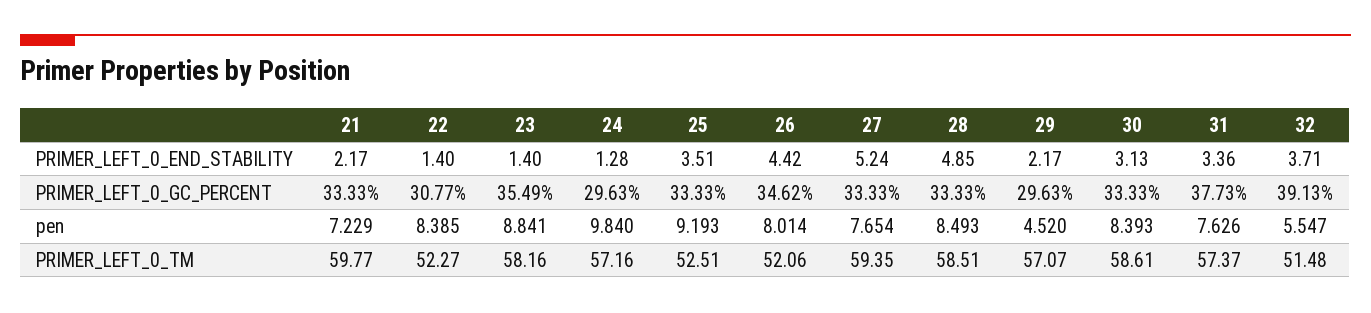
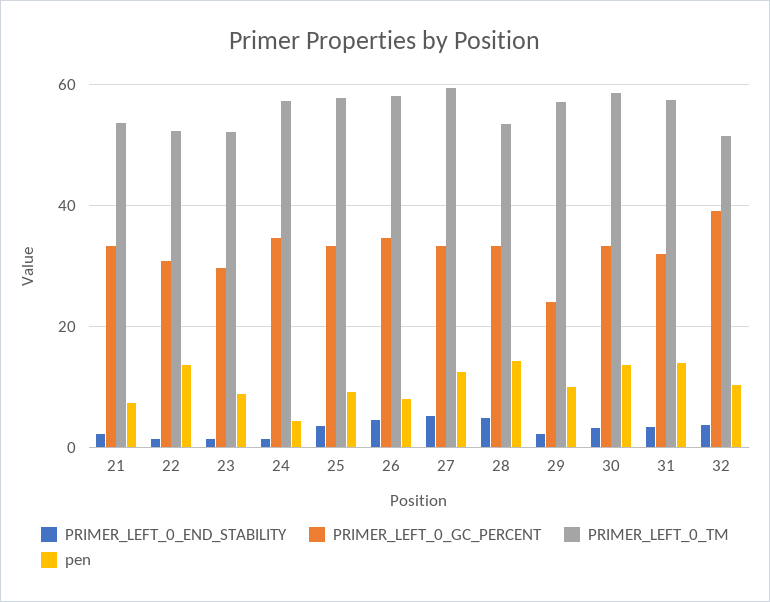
  {
    "PRIMER_LEFT_0_END_STABILITY": {
      "21": 2.17,
      "22": 1.4,
      "23": 1.4,
      "24": 1.28,
      "25": 3.51,
      "26": 4.42,
      "27": 5.24,
      "28": 4.85,
      "29": 2.17,
      "30": 3.13,
      "31": 3.36,
      "32": 3.71
    },
    "PRIMER_LEFT_0_GC_PERCENT": {
      "21": 33.33,
      "22": 30.77,
-     "23": 35.49,
+     "23": 30,
-     "24": 29.63,
+     "24": 34,
      "25": 33.33,
      "26": 34.62,
      "27": 33.33,
      "28": 33.33,
-     "29": 29.63,
+     "29": 24,
      "30": 33.33,
-     "31": 37.73,
+     "31": 32,
      "32": 39.13
    },
    "pen": {
      "21": 7.229,
-     "22": 8.385,
+     "22": 14,
      "23": 8.841,
-     "24": 9.84,
+     "24": 4,
      "25": 9.193,
      "26": 8.014,
-     "27": 7.654,
+     "27": 12,
-     "28": 8.493,
+     "28": 14,
-     "29": 4.52,
+     "29": 10,
-     "30": 8.393,
+     "30": 14,
-     "31": 7.626,
+     "31": 14,
-     "32": 5.547
+     "32": 10
    },
    "PRIMER_LEFT_0_TM": {
-     "21": 59.77,
+     "21": 54,
      "22": 52.27,
-     "23": 58.16,
+     "23": 52,
      "24": 57.16,
-     "25": 52.51,
+     "25": 58,
-     "26": 52.06,
+     "26": 58,
      "27": 59.35,
-     "28": 58.51,
+     "28": 54,
      "29": 57.07,
      "30": 58.61,
      "31": 57.37,
      "32": 51.48
    }
  }

